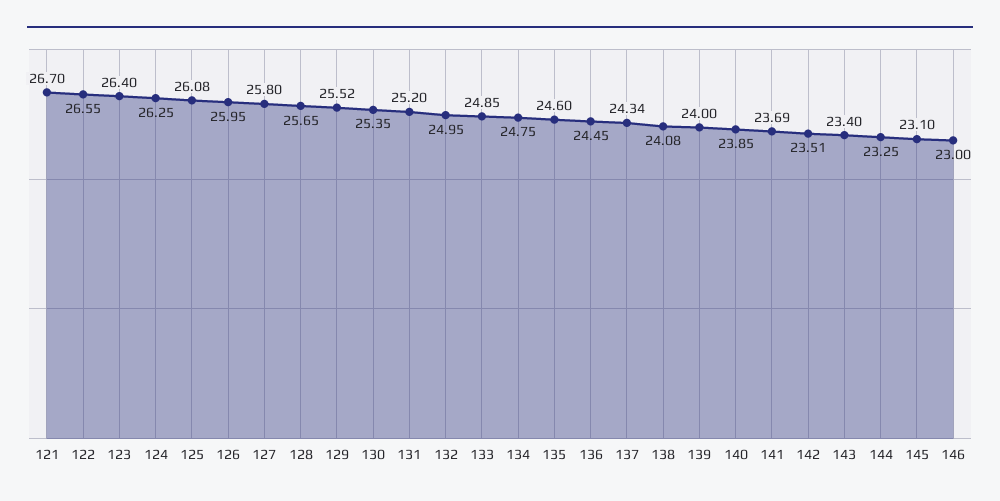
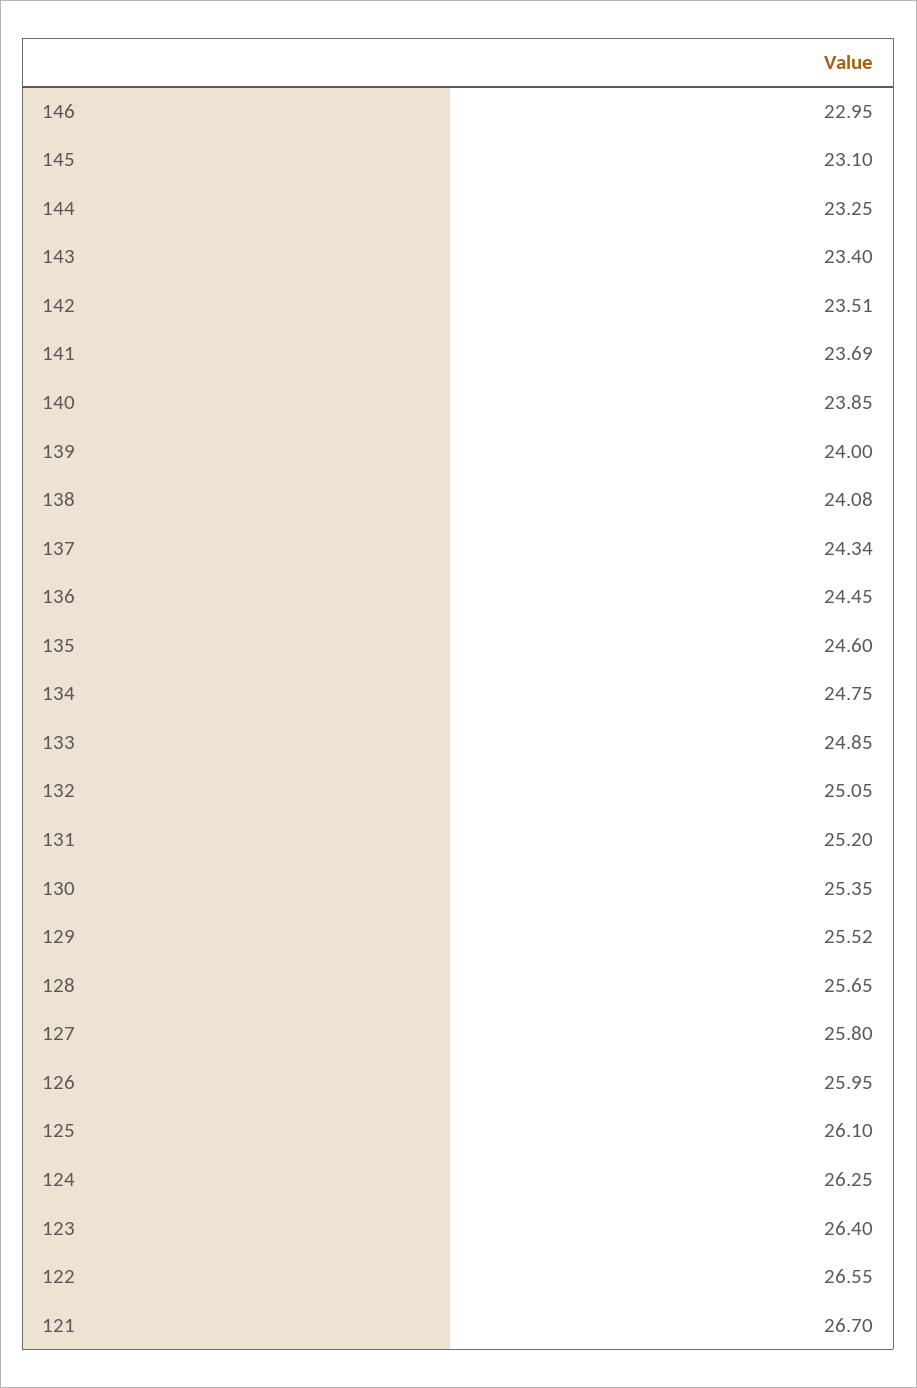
  {
    "121": 26.7,
    "122": 26.55,
    "123": 26.4,
    "124": 26.25,
-   "125": 26.08,
+   "125": 26.1,
    "126": 25.95,
    "127": 25.8,
    "128": 25.65,
    "129": 25.52,
    "130": 25.35,
    "131": 25.2,
-   "132": 24.95,
+   "132": 25.05,
    "133": 24.85,
    "134": 24.75,
    "135": 24.6,
    "136": 24.45,
    "137": 24.34,
    "138": 24.08,
    "139": 24,
    "140": 23.85,
    "141": 23.69,
    "142": 23.51,
    "143": 23.4,
    "144": 23.25,
    "145": 23.1,
-   "146": 23
+   "146": 22.95
  }

